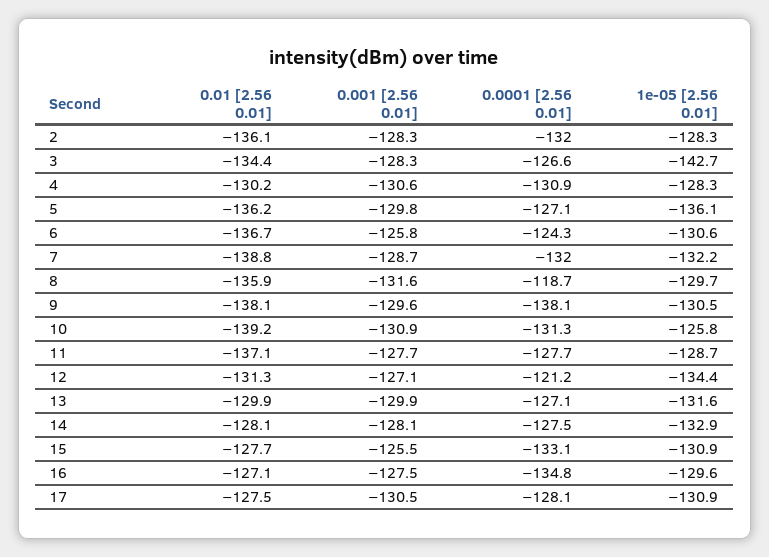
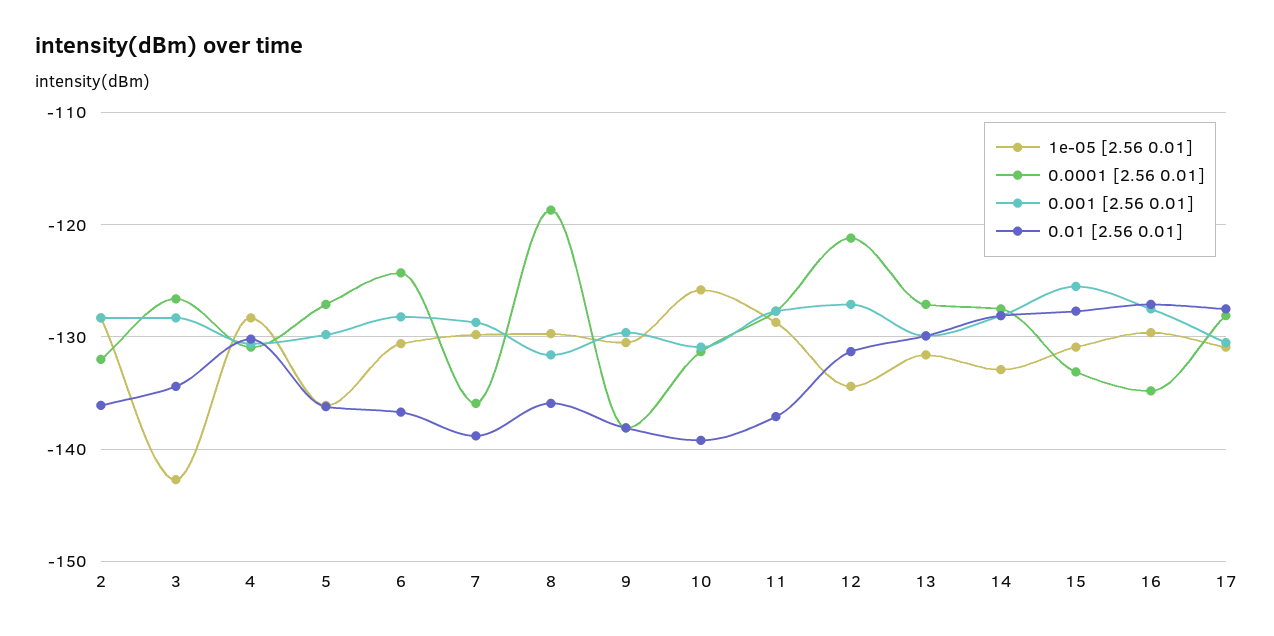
  {
    "0.01 [2.56 0.01]": {
      "2": -136.1,
      "3": -134.4,
      "4": -130.2,
      "5": -136.2,
      "6": -136.7,
      "7": -138.8,
      "8": -135.9,
      "9": -138.1,
      "10": -139.2,
      "11": -137.1,
      "12": -131.3,
      "13": -129.9,
      "14": -128.1,
      "15": -127.7,
      "16": -127.1,
      "17": -127.5
    },
    "0.001 [2.56 0.01]": {
      "2": -128.3,
      "3": -128.3,
      "4": -130.6,
      "5": -129.8,
-     "6": -125.8,
+     "6": -128,
      "7": -128.7,
      "8": -131.6,
      "9": -129.6,
      "10": -130.9,
      "11": -127.7,
      "12": -127.1,
      "13": -129.9,
      "14": -128.1,
      "15": -125.5,
      "16": -127.5,
      "17": -130.5
    },
    "0.0001 [2.56 0.01]": {
      "2": -132,
      "3": -126.6,
      "4": -130.9,
      "5": -127.1,
      "6": -124.3,
-     "7": -132,
+     "7": -136,
      "8": -118.7,
      "9": -138.1,
      "10": -131.3,
      "11": -127.7,
      "12": -121.2,
      "13": -127.1,
      "14": -127.5,
      "15": -133.1,
      "16": -134.8,
      "17": -128.1
    },
    "1e-05 [2.56 0.01]": {
      "2": -128.3,
      "3": -142.7,
      "4": -128.3,
      "5": -136.1,
      "6": -130.6,
-     "7": -132.2,
+     "7": -130,
      "8": -129.7,
      "9": -130.5,
      "10": -125.8,
      "11": -128.7,
      "12": -134.4,
      "13": -131.6,
      "14": -132.9,
      "15": -130.9,
      "16": -129.6,
      "17": -130.9
    }
  }

